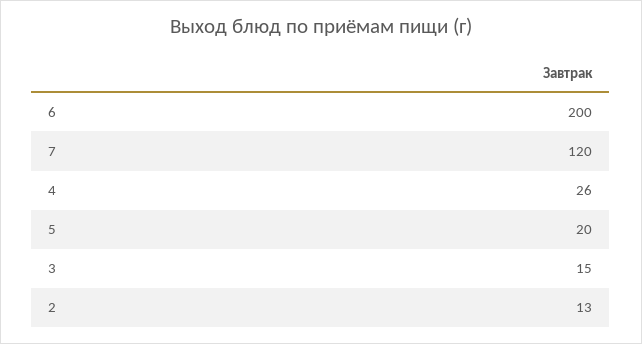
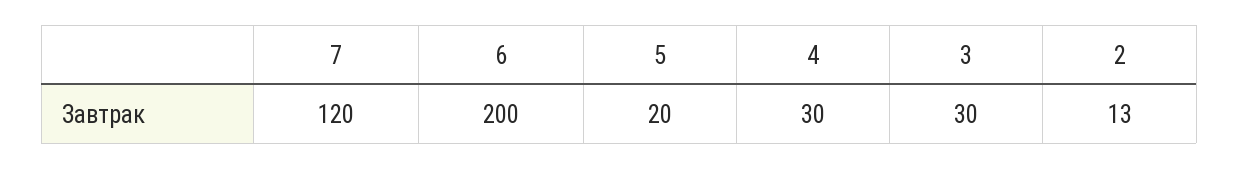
  {
    "6": 200,
    "7": 120,
-   "4": 26,
+   "4": 30,
    "5": 20,
-   "3": 15,
+   "3": 30,
    "2": 13
  }

